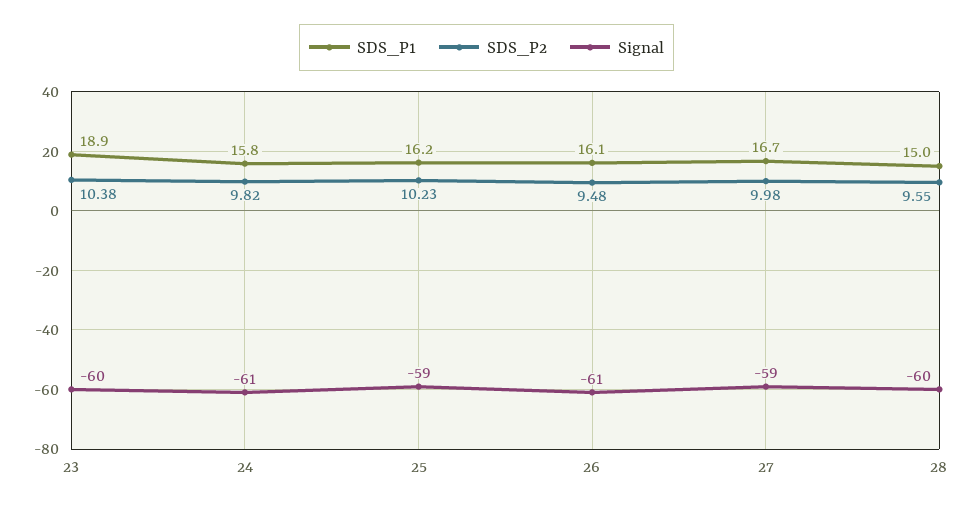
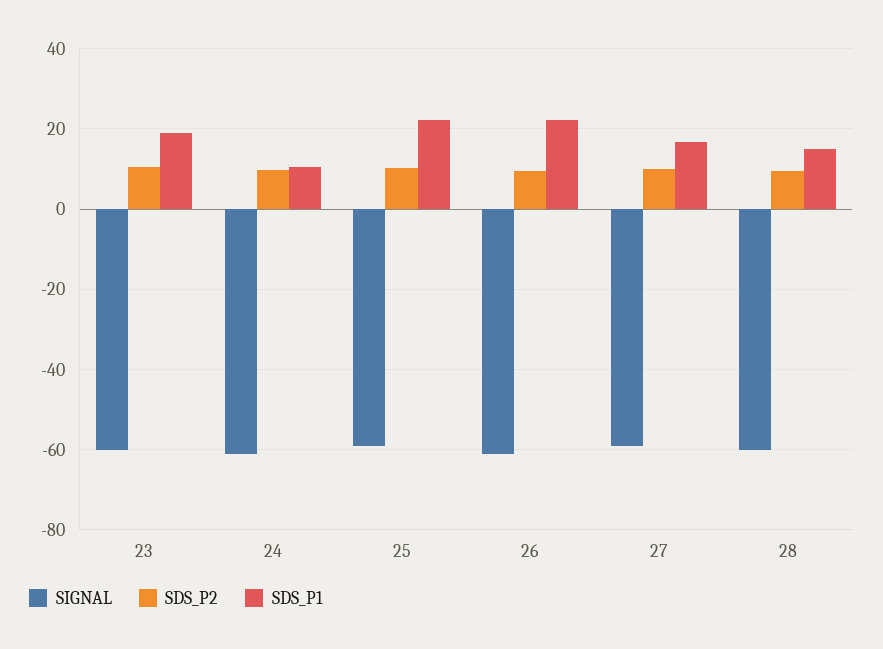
  {
    "SDS_P1": {
      "23": 18.9,
-     "24": 15.8,
+     "24": 10,
-     "25": 16.2,
+     "25": 22,
-     "26": 16.1,
+     "26": 22,
      "27": 16.7,
      "28": 15
    },
    "SDS_P2": {
      "23": 10.38,
      "24": 9.82,
      "25": 10.23,
      "26": 9.48,
      "27": 9.98,
      "28": 9.55
    },
    "Signal": {
      "23": -60,
      "24": -61,
      "25": -59,
      "26": -61,
      "27": -59,
      "28": -60
    }
  }

